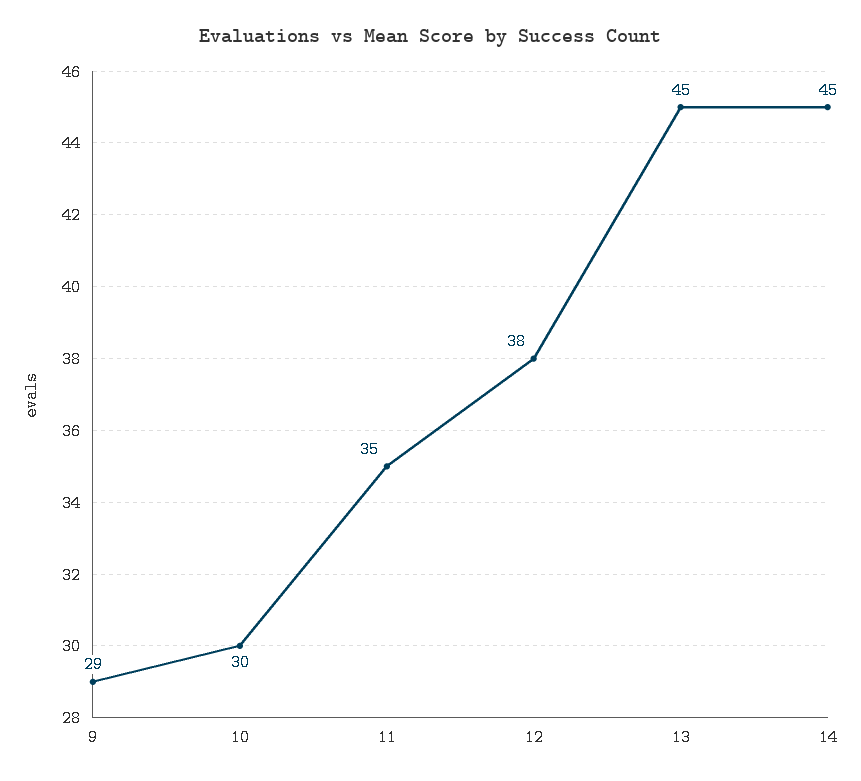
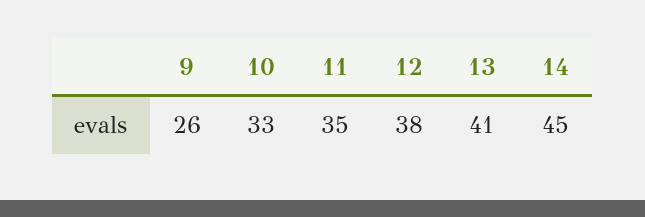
  {
-   "9": 29,
+   "9": 26,
-   "10": 30,
+   "10": 33,
    "11": 35,
    "12": 38,
-   "13": 45,
+   "13": 41,
    "14": 45
  }

